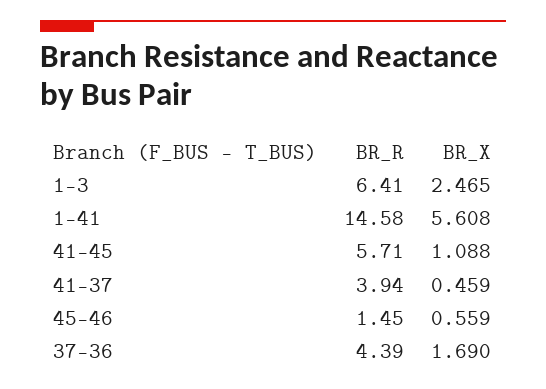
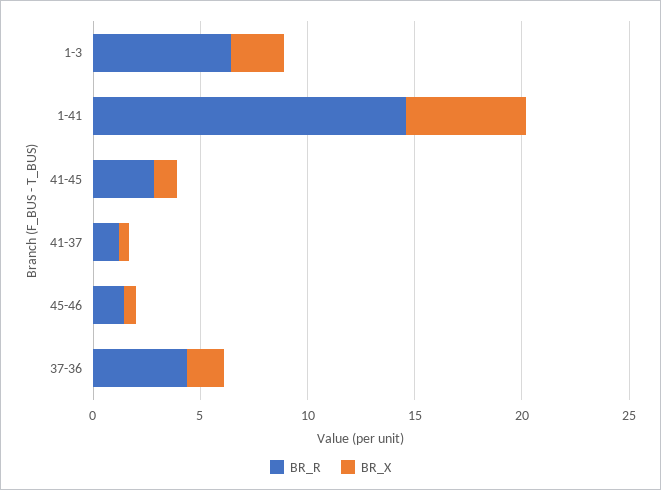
  {
    "BR_R": {
      "1-3": 6.41,
      "1-41": 14.58,
-     "41-45": 5.71,
+     "41-45": 3,
-     "41-37": 3.94,
+     "41-37": 1,
      "45-46": 1.45,
      "37-36": 4.39
    },
    "BR_X": {
      "1-3": 2.465,
      "1-41": 5.608,
      "41-45": 1.088,
      "41-37": 0.459,
      "45-46": 0.559,
      "37-36": 1.69
    }
  }

